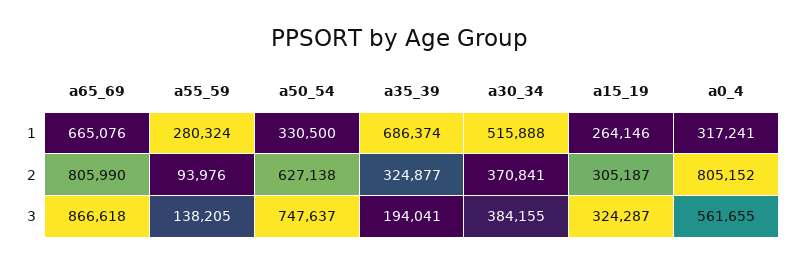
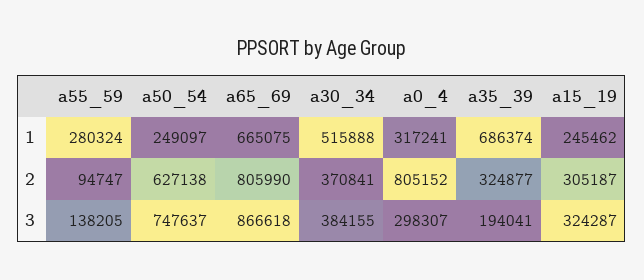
  {
    "a65_69": {
-     "1": 665076,
+     "1": 665075,
      "2": 805990,
      "3": 866618
    },
    "a55_59": {
      "1": 280324,
-     "2": 93976,
+     "2": 94747,
      "3": 138205
    },
    "a50_54": {
-     "1": 330500,
+     "1": 249097,
      "2": 627138,
      "3": 747637
    },
    "a35_39": {
      "1": 686374,
      "2": 324877,
      "3": 194041
    },
    "a30_34": {
      "1": 515888,
      "2": 370841,
      "3": 384155
    },
    "a15_19": {
-     "1": 264146,
+     "1": 245462,
      "2": 305187,
      "3": 324287
    },
    "a0_4": {
      "1": 317241,
      "2": 805152,
-     "3": 561655
+     "3": 298307
    }
  }

